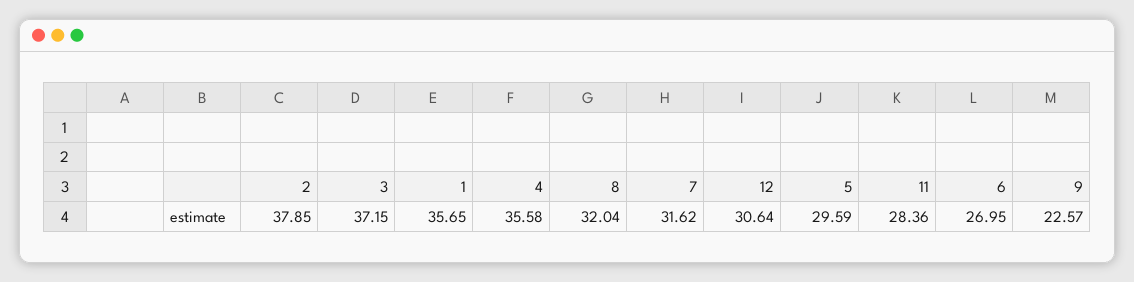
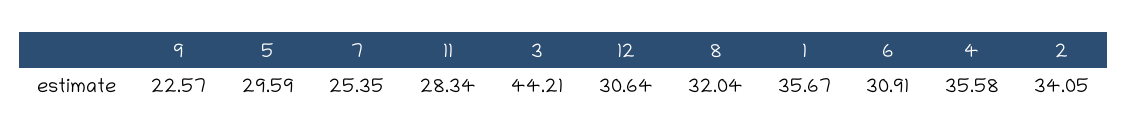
  {
-   "2": 37.85,
+   "2": 34.05,
-   "3": 37.15,
+   "3": 44.21,
-   "1": 35.65,
+   "1": 35.67,
    "4": 35.58,
    "8": 32.04,
-   "7": 31.62,
+   "7": 25.35,
    "12": 30.64,
    "5": 29.59,
-   "11": 28.36,
+   "11": 28.34,
-   "6": 26.95,
+   "6": 30.91,
    "9": 22.57
  }

